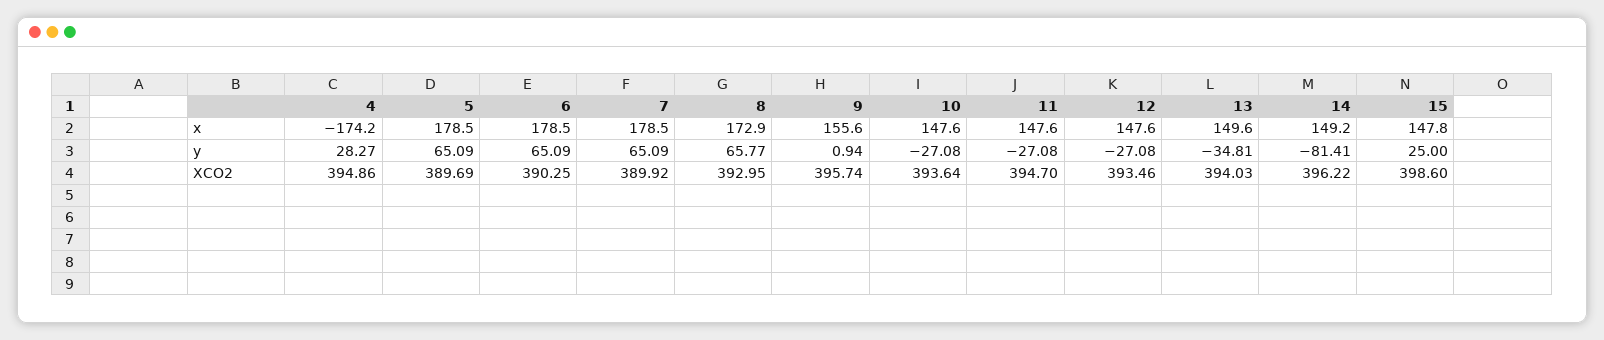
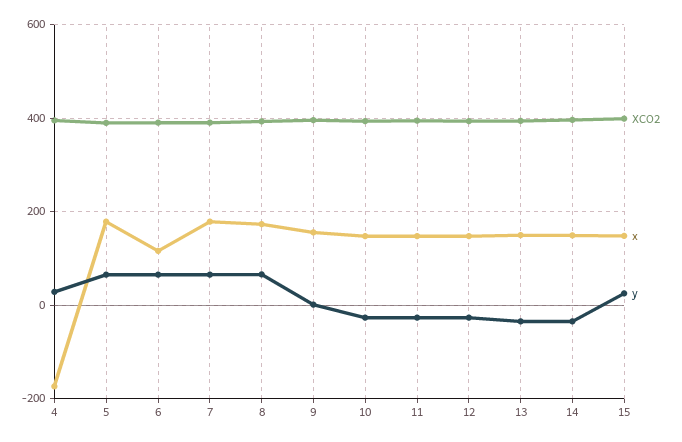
  {
    "x": {
      "4": -174.2,
      "5": 178.5,
-     "6": 178.5,
+     "6": 120,
      "7": 178.5,
      "8": 172.9,
      "9": 155.6,
      "10": 147.6,
      "11": 147.6,
      "12": 147.6,
      "13": 149.6,
      "14": 149.2,
      "15": 147.8
    },
    "y": {
      "4": 28.27,
      "5": 65.09,
      "6": 65.09,
      "7": 65.09,
      "8": 65.77,
      "9": 0.94,
      "10": -27.08,
      "11": -27.08,
      "12": -27.08,
      "13": -34.81,
-     "14": -81.41,
+     "14": -40,
      "15": 25
    },
    "XCO2": {
      "4": 394.86,
      "5": 389.69,
      "6": 390.25,
      "7": 389.92,
      "8": 392.95,
      "9": 395.74,
      "10": 393.64,
      "11": 394.7,
      "12": 393.46,
      "13": 394.03,
      "14": 396.22,
      "15": 398.6
    }
  }

